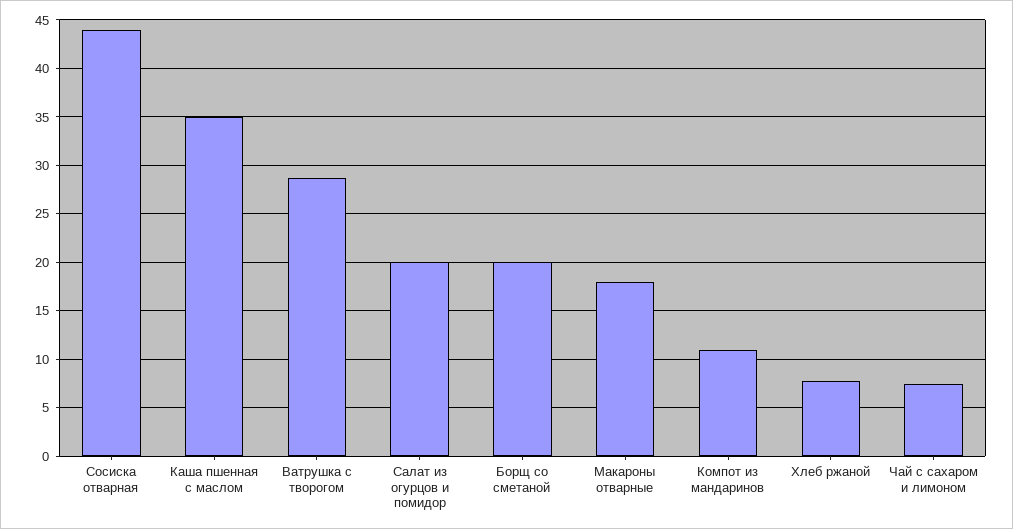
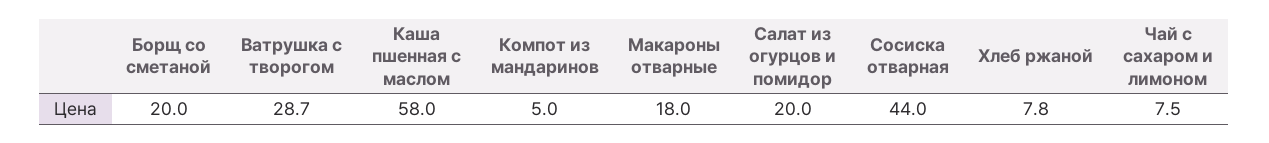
  {
    "Сосиска отварная": 44,
-   "Каша пшенная с маслом": 35,
+   "Каша пшенная с маслом": 58,
    "Ватрушка с творогом": 28.7,
    "Салат из огурцов и помидор": 20,
    "Борщ со сметаной": 20,
    "Макароны отварные": 18,
-   "Компот из мандаринов": 11,
+   "Компот из мандаринов": 5,
    "Хлеб ржаной": 7.8,
    "Чай с сахаром и лимоном": 7.5
  }

